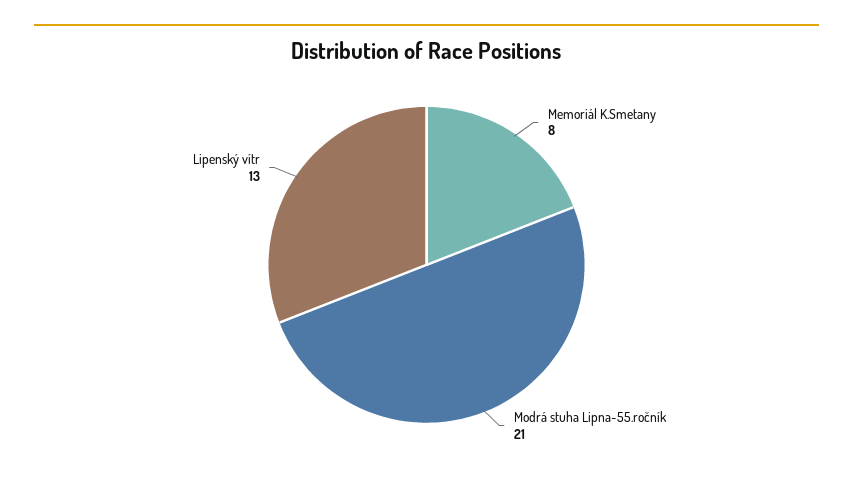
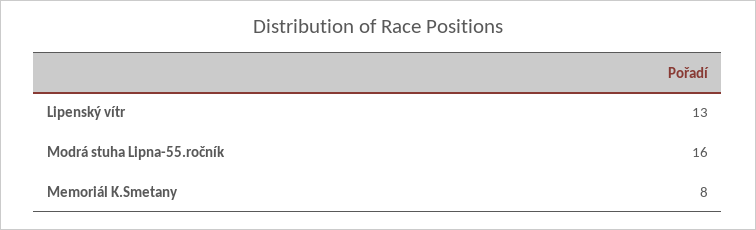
  {
    "Memoriál K.Smetany": 8,
-   "Modrá stuha Lipna-55.ročník": 21,
+   "Modrá stuha Lipna-55.ročník": 16,
    "Lipenský vítr": 13
  }

